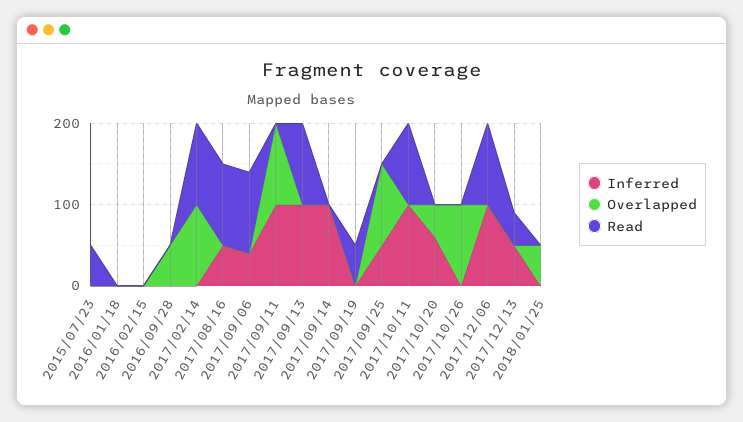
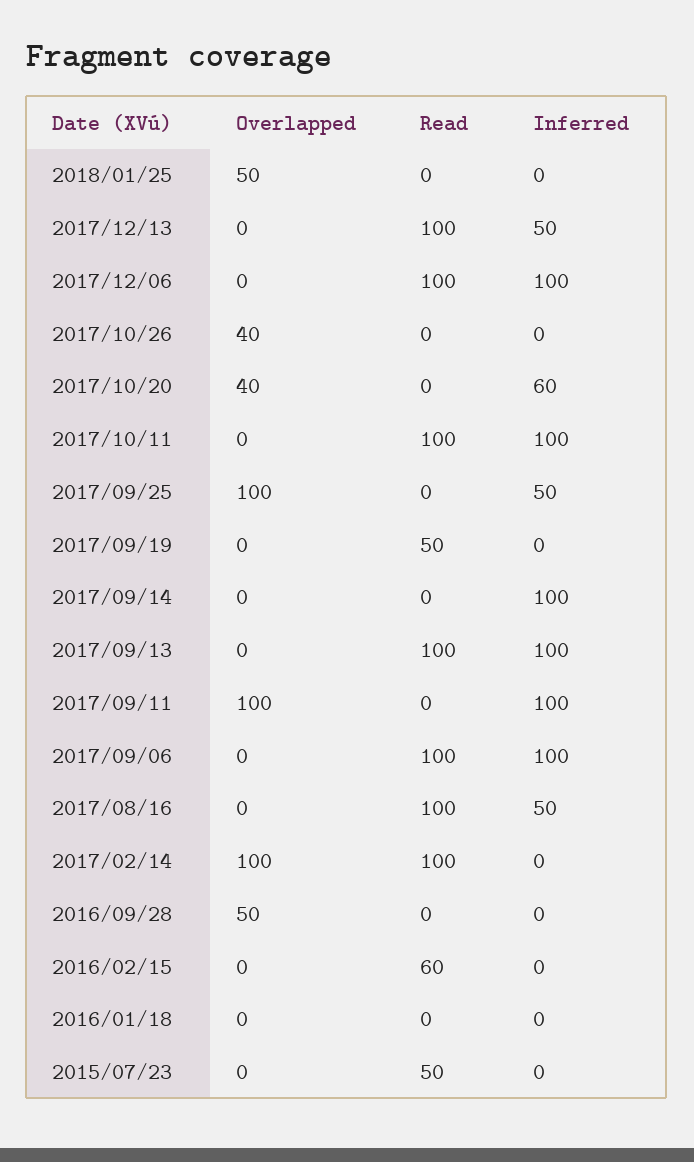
  {
    "Inferred": {
      "2015/07/23": 0,
      "2016/01/18": 0,
      "2016/02/15": 0,
      "2016/09/28": 0,
      "2017/02/14": 0,
      "2017/08/16": 50,
-     "2017/09/06": 40,
+     "2017/09/06": 100,
      "2017/09/11": 100,
      "2017/09/13": 100,
      "2017/09/14": 100,
      "2017/09/19": 0,
      "2017/09/25": 50,
      "2017/10/11": 100,
      "2017/10/20": 60,
      "2017/10/26": 0,
      "2017/12/06": 100,
      "2017/12/13": 50,
      "2018/01/25": 0
    },
    "Overlapped": {
      "2015/07/23": 0,
      "2016/01/18": 0,
      "2016/02/15": 0,
      "2016/09/28": 50,
      "2017/02/14": 100,
      "2017/08/16": 0,
      "2017/09/06": 0,
      "2017/09/11": 100,
      "2017/09/13": 0,
      "2017/09/14": 0,
      "2017/09/19": 0,
      "2017/09/25": 100,
      "2017/10/11": 0,
      "2017/10/20": 40,
-     "2017/10/26": 100,
+     "2017/10/26": 40,
      "2017/12/06": 0,
      "2017/12/13": 0,
      "2018/01/25": 50
    },
    "Read": {
      "2015/07/23": 50,
      "2016/01/18": 0,
-     "2016/02/15": 0,
+     "2016/02/15": 60,
      "2016/09/28": 0,
      "2017/02/14": 100,
      "2017/08/16": 100,
      "2017/09/06": 100,
      "2017/09/11": 0,
      "2017/09/13": 100,
      "2017/09/14": 0,
      "2017/09/19": 50,
      "2017/09/25": 0,
      "2017/10/11": 100,
      "2017/10/20": 0,
      "2017/10/26": 0,
      "2017/12/06": 100,
-     "2017/12/13": 40,
+     "2017/12/13": 100,
      "2018/01/25": 0
    }
  }

